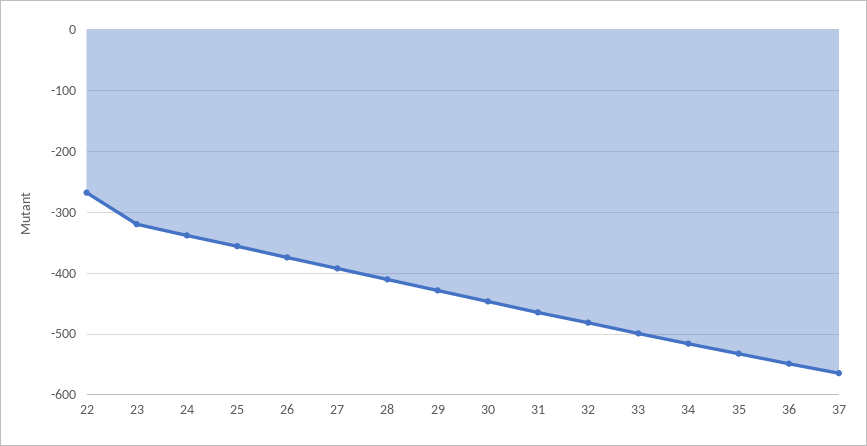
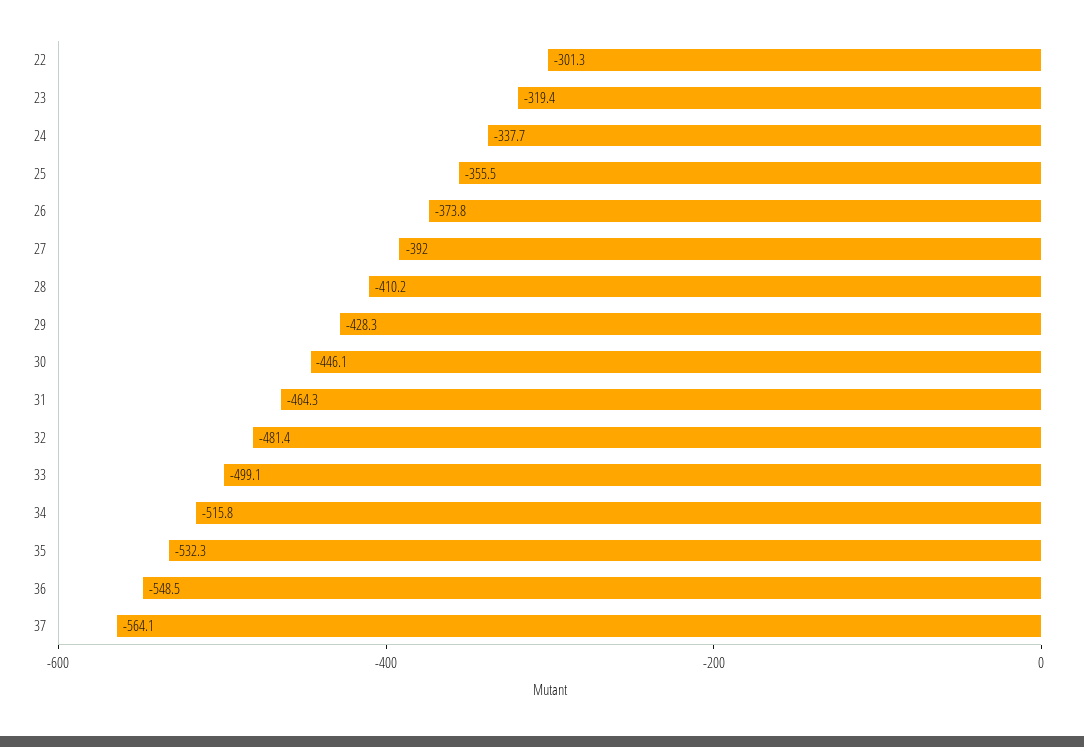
  {
-   "22": -270,
+   "22": -301.3,
    "23": -319.4,
    "24": -337.7,
    "25": -355.5,
    "26": -373.8,
    "27": -392,
    "28": -410.2,
    "29": -428.3,
    "30": -446.1,
    "31": -464.3,
    "32": -481.4,
    "33": -499.1,
    "34": -515.8,
    "35": -532.3,
    "36": -548.5,
    "37": -564.1
  }

